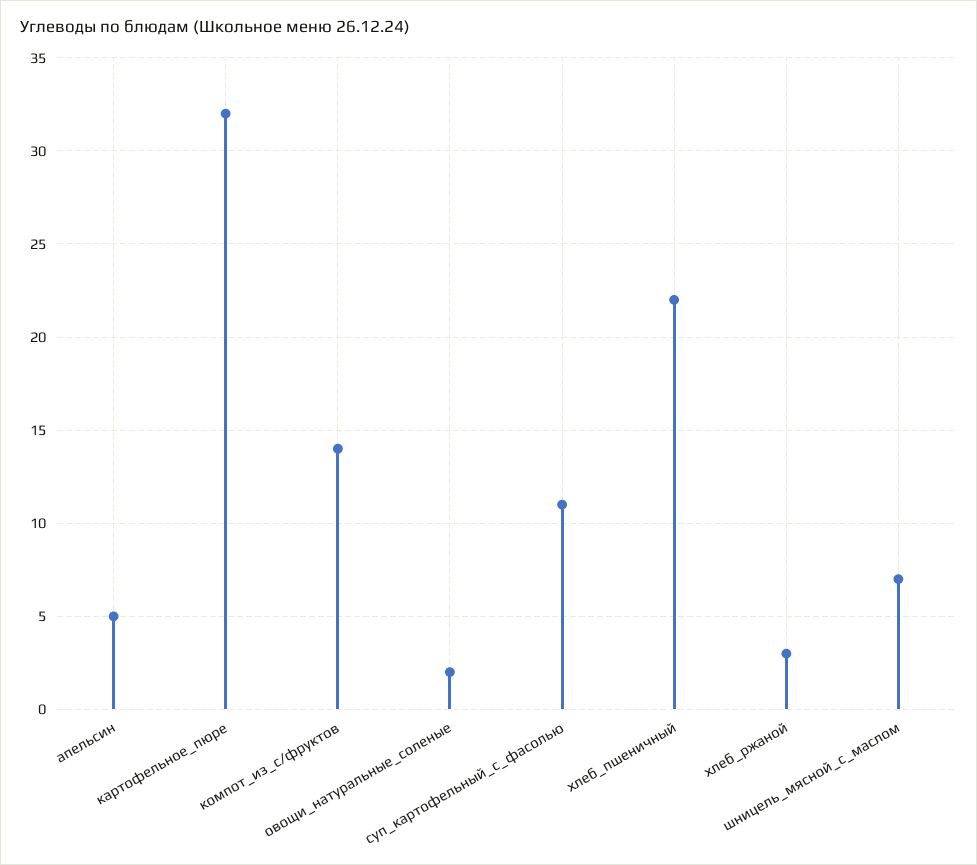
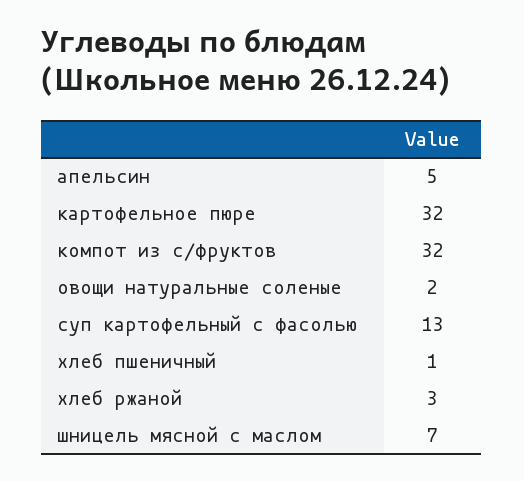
  {
    "апельсин": 5,
    "картофельное_пюре": 32,
-   "компот_из_с/фруктов": 14,
+   "компот_из_с/фруктов": 32,
    "овощи_натуральные_соленые": 2,
-   "суп_картофельный_с_фасолью": 11,
+   "суп_картофельный_с_фасолью": 13,
-   "хлеб_пшеничный": 22,
+   "хлеб_пшеничный": 1,
    "хлеб_ржаной": 3,
    "шницель_мясной_с_маслом": 7
  }

